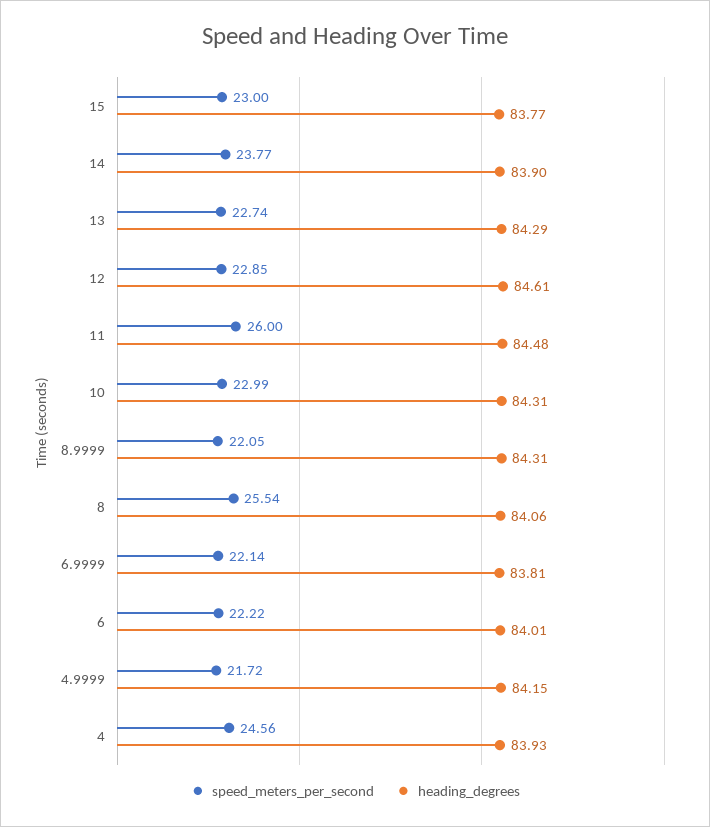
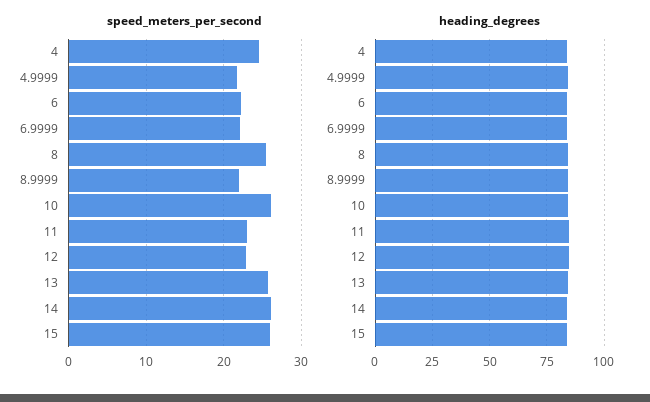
  {
    "speed_meters_per_second": {
-     "15": 23,
+     "15": 26,
-     "14": 23.77,
+     "14": 26,
-     "13": 22.74,
+     "13": 26,
      "12": 22.85,
-     "11": 26,
+     "11": 23,
-     "10": 22.99,
+     "10": 26,
      "8.9999": 22.05,
      "8": 25.54,
      "6.9999": 22.14,
      "6": 22.22,
      "4.9999": 21.72,
      "4": 24.56
    },
    "heading_degrees": {
      "15": 83.77,
      "14": 83.9,
      "13": 84.29,
      "12": 84.61,
      "11": 84.48,
      "10": 84.31,
      "8.9999": 84.31,
      "8": 84.06,
      "6.9999": 83.81,
      "6": 84.01,
      "4.9999": 84.15,
      "4": 83.93
    }
  }

